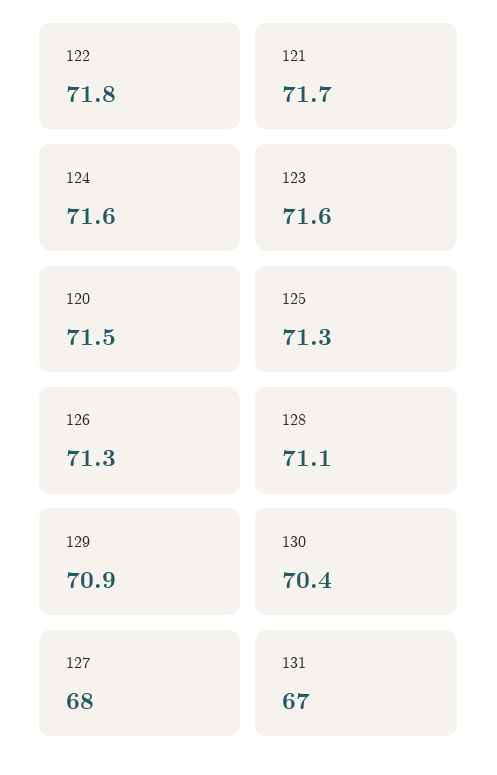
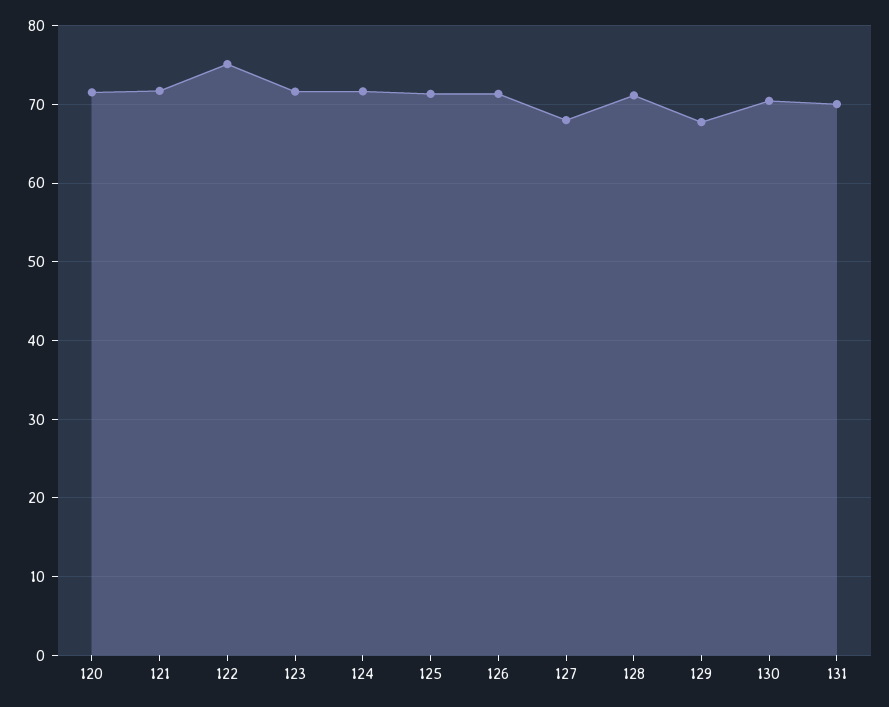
  {
-   "122": 71.8,
+   "122": 75,
    "121": 71.7,
    "124": 71.6,
    "123": 71.6,
    "120": 71.5,
    "125": 71.3,
    "126": 71.3,
    "128": 71.1,
-   "129": 70.9,
+   "129": 68,
    "130": 70.4,
    "127": 68,
-   "131": 67
+   "131": 70
  }

